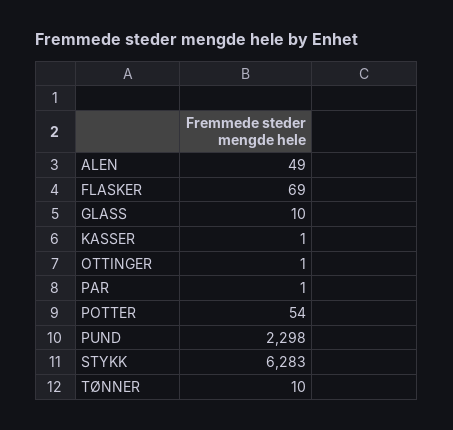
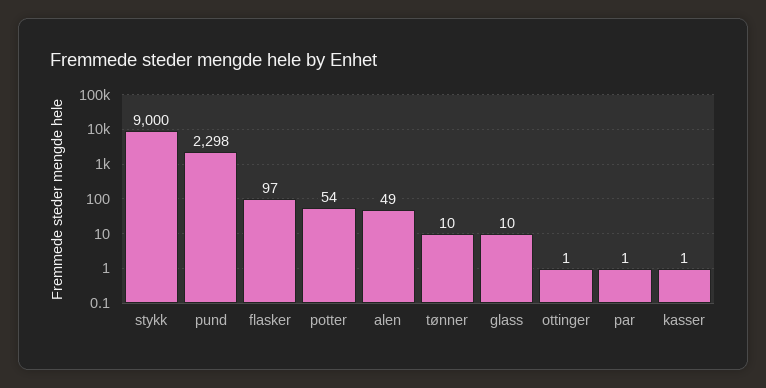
  {
    "ALEN": 49,
-   "FLASKER": 69,
+   "FLASKER": 97,
    "GLASS": 10,
    "KASSER": 1,
    "OTTINGER": 1,
    "PAR": 1,
    "POTTER": 54,
    "PUND": 2298,
-   "STYKK": 6283,
+   "STYKK": 9000,
    "TØNNER": 10
  }

